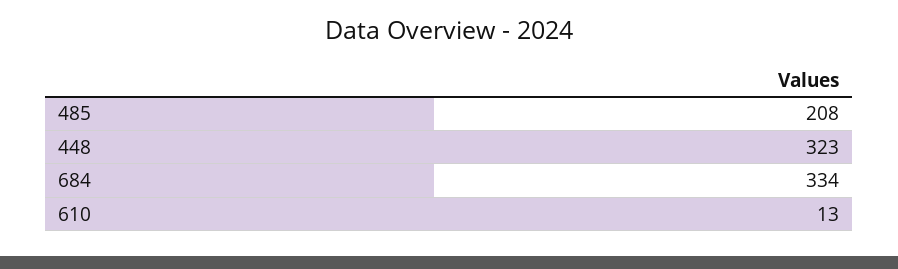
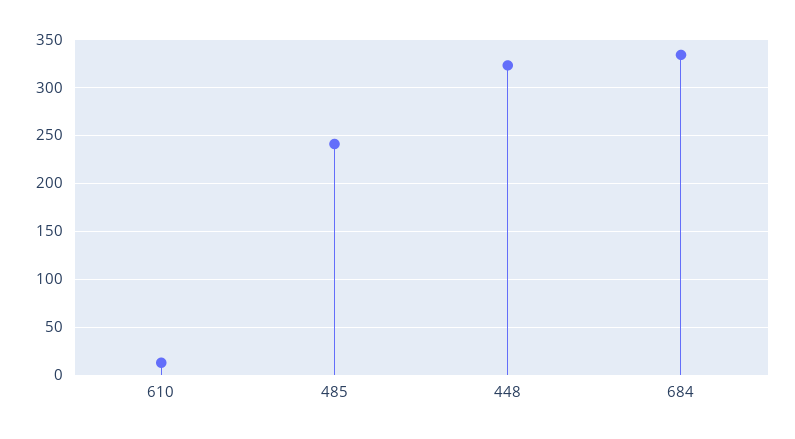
  {
-   "485": 208,
+   "485": 240,
    "448": 323,
    "684": 334,
    "610": 13
  }

